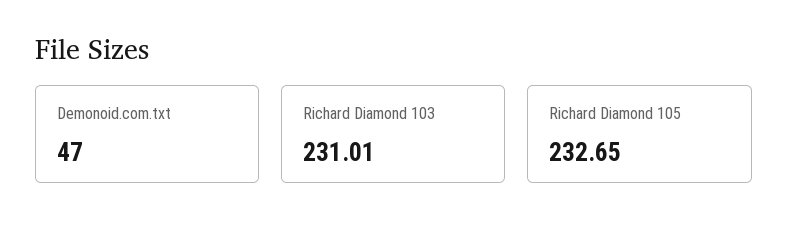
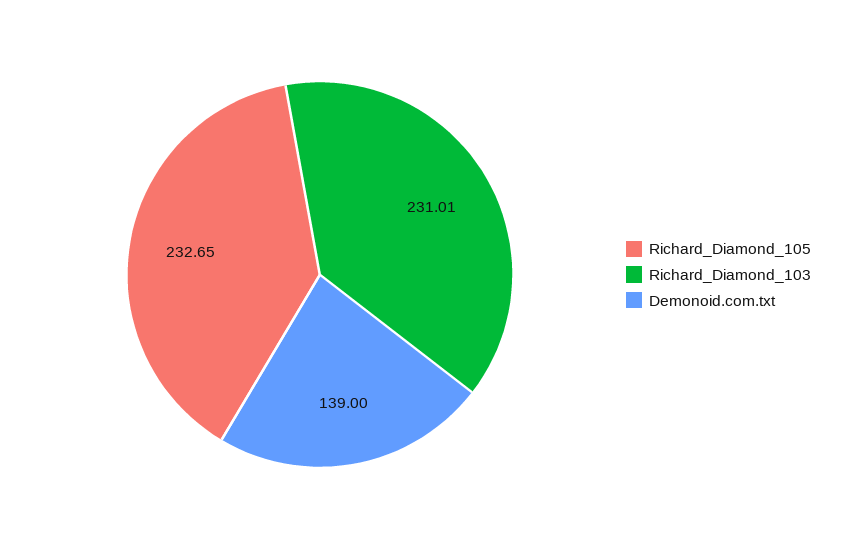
  {
-   "Demonoid.com.txt": 47,
+   "Demonoid.com.txt": 139,
    "Richard Diamond 103": 231.01,
    "Richard Diamond 105": 232.65
  }

